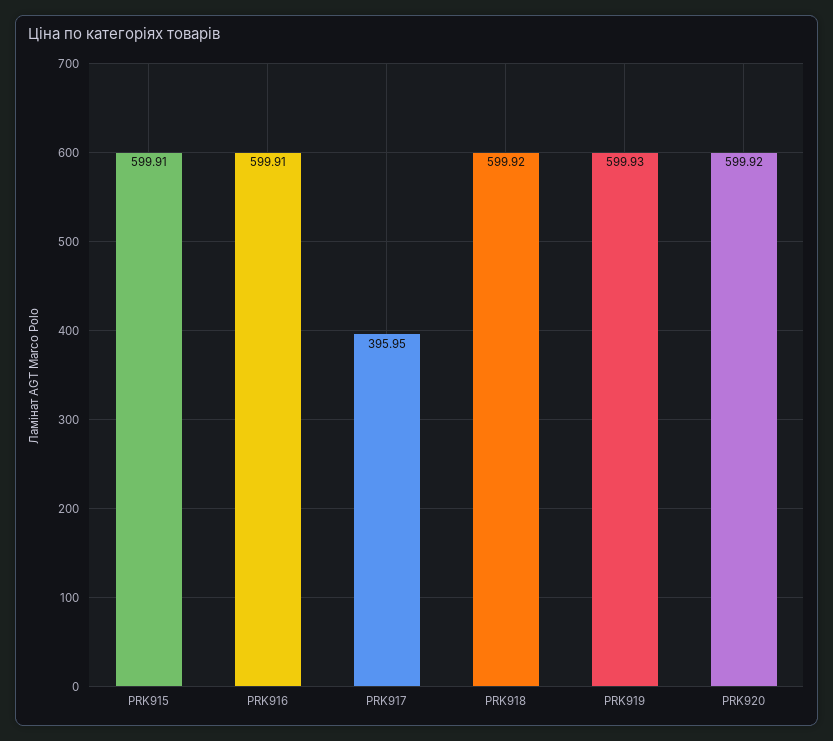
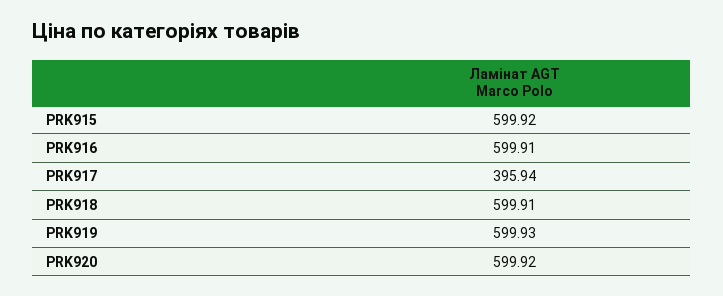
  {
-   "PRK915": 599.91,
+   "PRK915": 599.92,
    "PRK916": 599.91,
-   "PRK917": 395.95,
+   "PRK917": 395.94,
-   "PRK918": 599.92,
+   "PRK918": 599.91,
    "PRK919": 599.93,
    "PRK920": 599.92
  }

